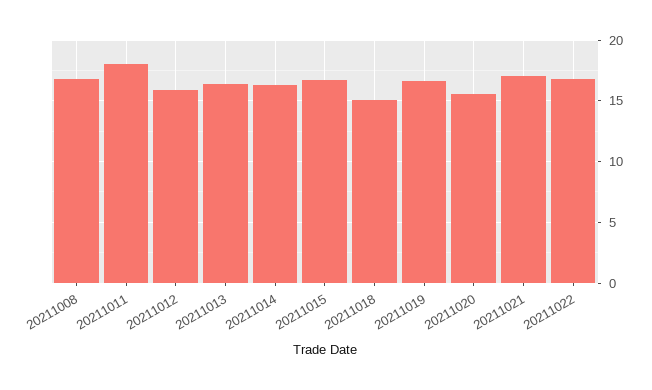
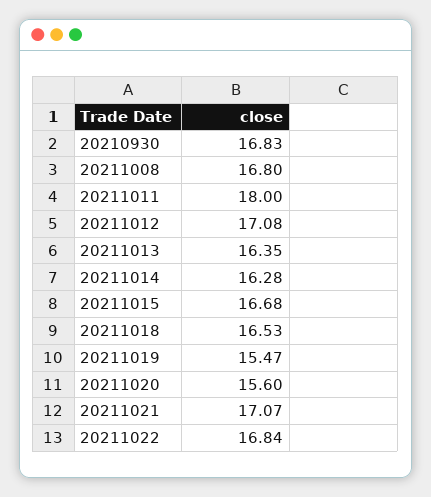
  {
    "20211008": 16.8,
    "20211011": 18,
-   "20211012": 16,
+   "20211012": 17.08,
    "20211013": 16.35,
    "20211014": 16.28,
    "20211015": 16.68,
-   "20211018": 15,
+   "20211018": 16.53,
-   "20211019": 16.5,
+   "20211019": 15.47,
    "20211020": 15.6,
    "20211021": 17.07,
-   "20211022": 16.84
+   "20211022": 16.84,
+   "20210930": 16.83
  }

